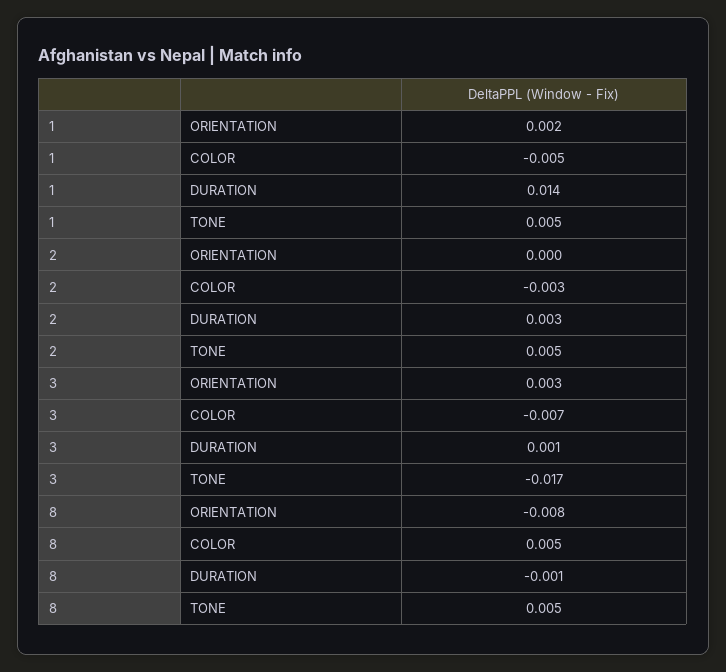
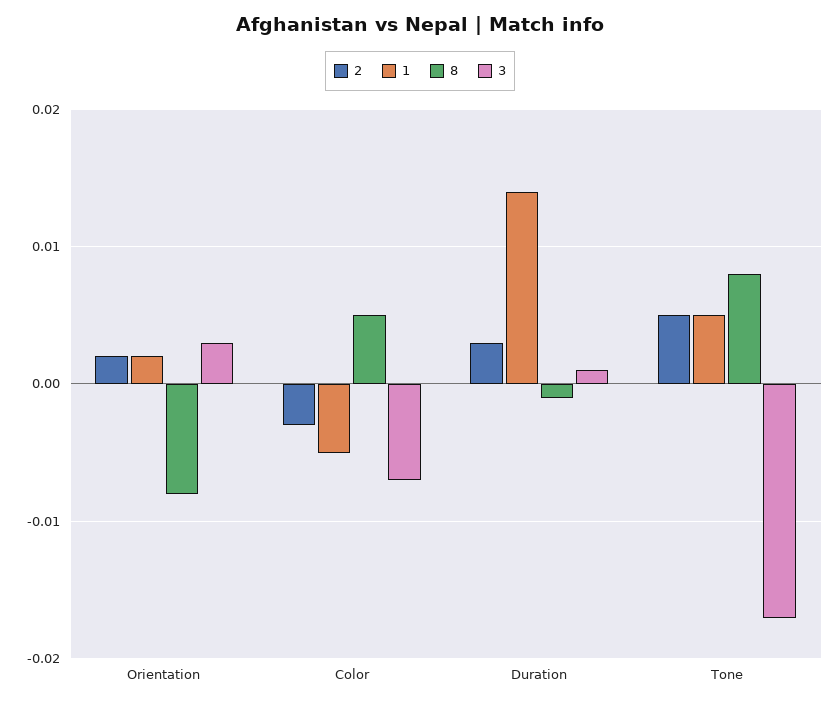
  {
    "1": {
      "ORIENTATION": 0.002,
      "COLOR": -0.005,
      "DURATION": 0.014,
      "TONE": 0.005
    },
    "2": {
-     "ORIENTATION": 0,
+     "ORIENTATION": 0.002,
      "COLOR": -0.003,
      "DURATION": 0.003,
      "TONE": 0.005
    },
    "3": {
      "ORIENTATION": 0.003,
      "COLOR": -0.007,
      "DURATION": 0.001,
      "TONE": -0.017
    },
    "8": {
      "ORIENTATION": -0.008,
      "COLOR": 0.005,
      "DURATION": -0.001,
-     "TONE": 0.005
+     "TONE": 0.008
    }
  }

